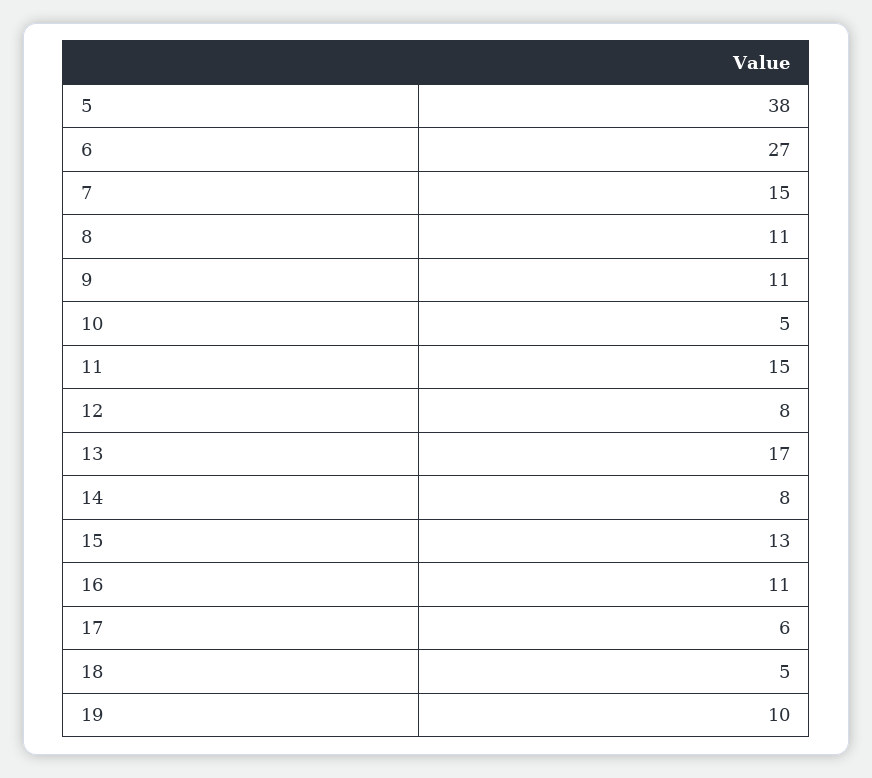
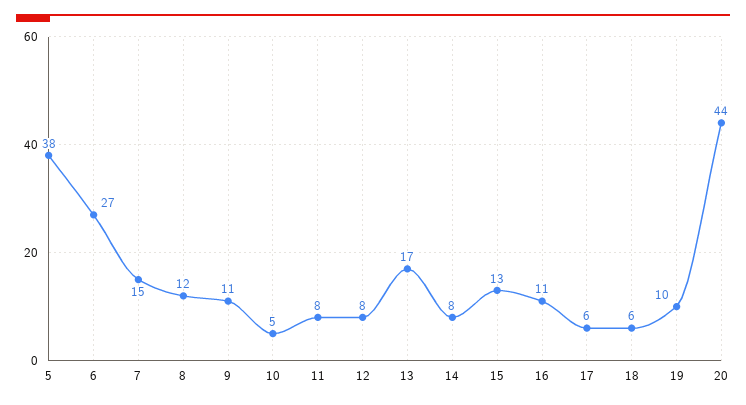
  {
    "5": 38,
    "6": 27,
    "7": 15,
-   "8": 11,
+   "8": 12,
    "9": 11,
    "10": 5,
-   "11": 15,
+   "11": 8,
    "12": 8,
    "13": 17,
    "14": 8,
    "15": 13,
    "16": 11,
    "17": 6,
-   "18": 5,
+   "18": 6,
-   "19": 10
+   "19": 10,
+   "20": 44
  }

